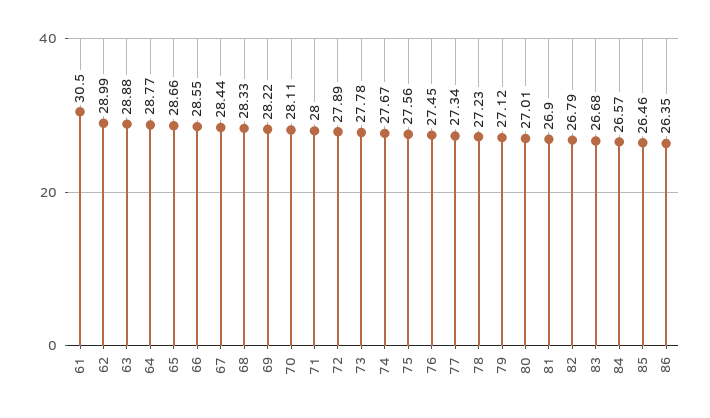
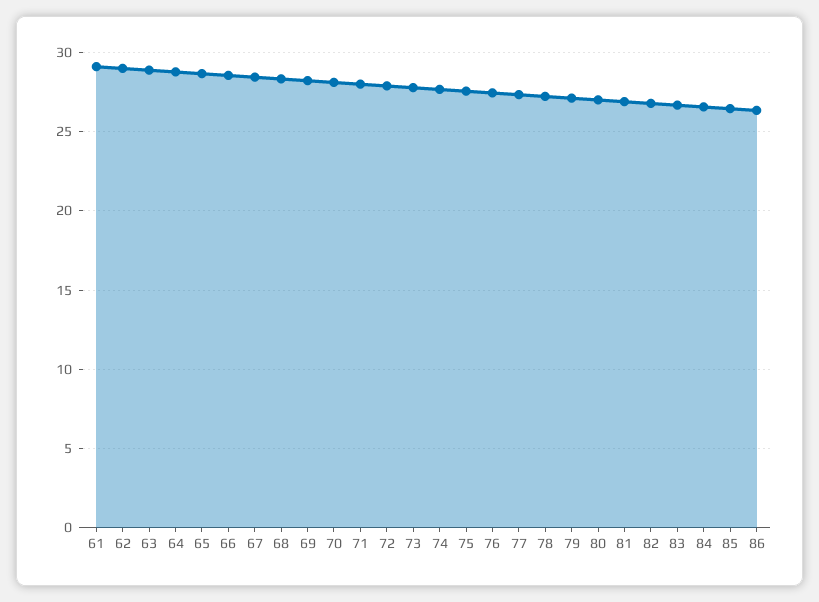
  {
-   "61": 30.5,
+   "61": 29,
    "62": 28.99,
    "63": 28.88,
    "64": 28.77,
    "65": 28.66,
    "66": 28.55,
    "67": 28.44,
    "68": 28.33,
    "69": 28.22,
    "70": 28.11,
    "71": 28,
    "72": 27.89,
    "73": 27.78,
    "74": 27.67,
    "75": 27.56,
    "76": 27.45,
    "77": 27.34,
    "78": 27.23,
    "79": 27.12,
    "80": 27.01,
    "81": 26.9,
    "82": 26.79,
    "83": 26.68,
    "84": 26.57,
    "85": 26.46,
    "86": 26.35
  }

